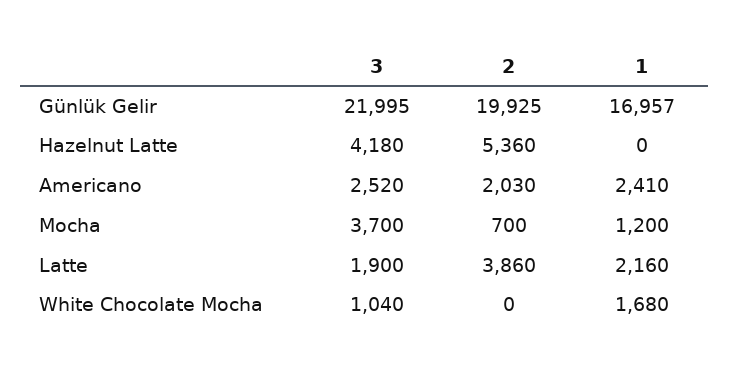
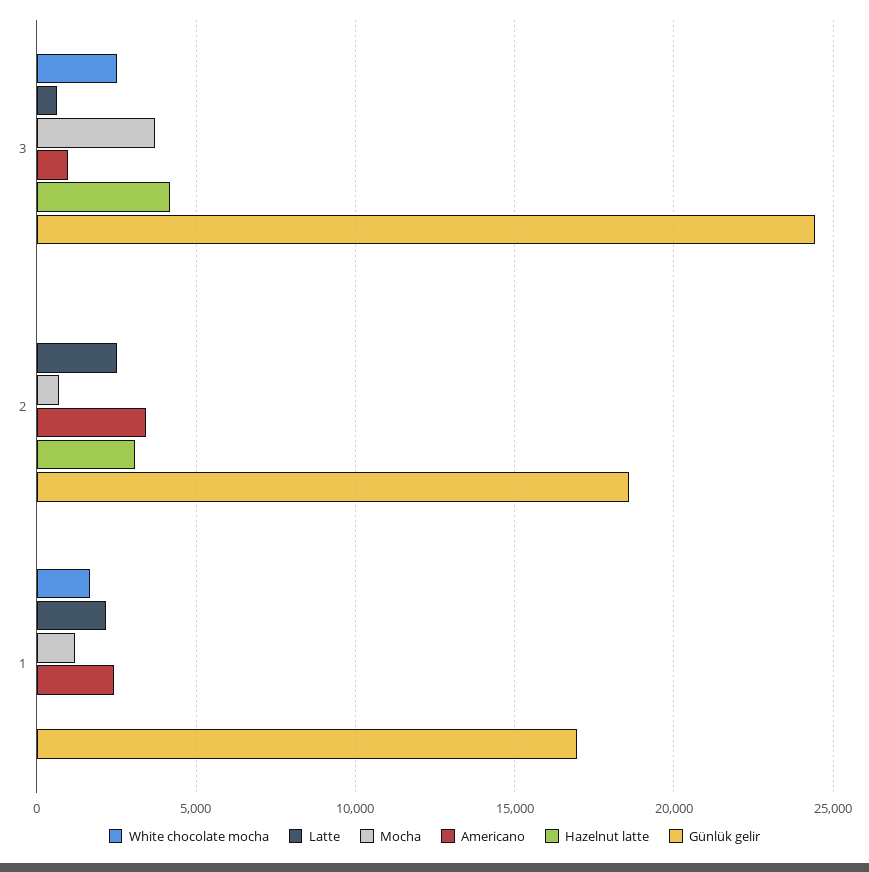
  {
    "Günlük Gelir": {
-     "3": 21995,
+     "3": 24500,
-     "2": 19925,
+     "2": 18500,
      "1": 16957
    },
    "Hazelnut Latte": {
      "3": 4180,
-     "2": 5360,
+     "2": 3000,
      "1": 0
    },
    "Americano": {
-     "3": 2520,
+     "3": 1000,
-     "2": 2030,
+     "2": 3500,
      "1": 2410
    },
    "Mocha": {
      "3": 3700,
      "2": 700,
      "1": 1200
    },
    "Latte": {
-     "3": 1900,
+     "3": 500,
-     "2": 3860,
+     "2": 2500,
      "1": 2160
    },
    "White Chocolate Mocha": {
-     "3": 1040,
+     "3": 2500,
      "2": 0,
      "1": 1680
    }
  }

